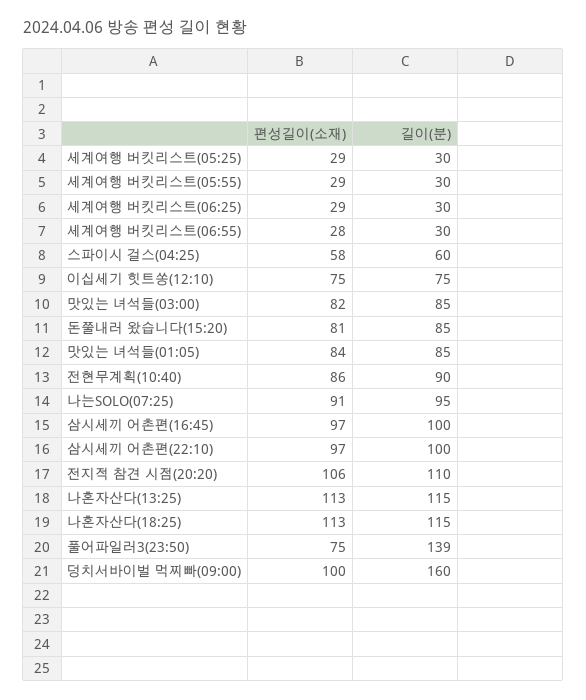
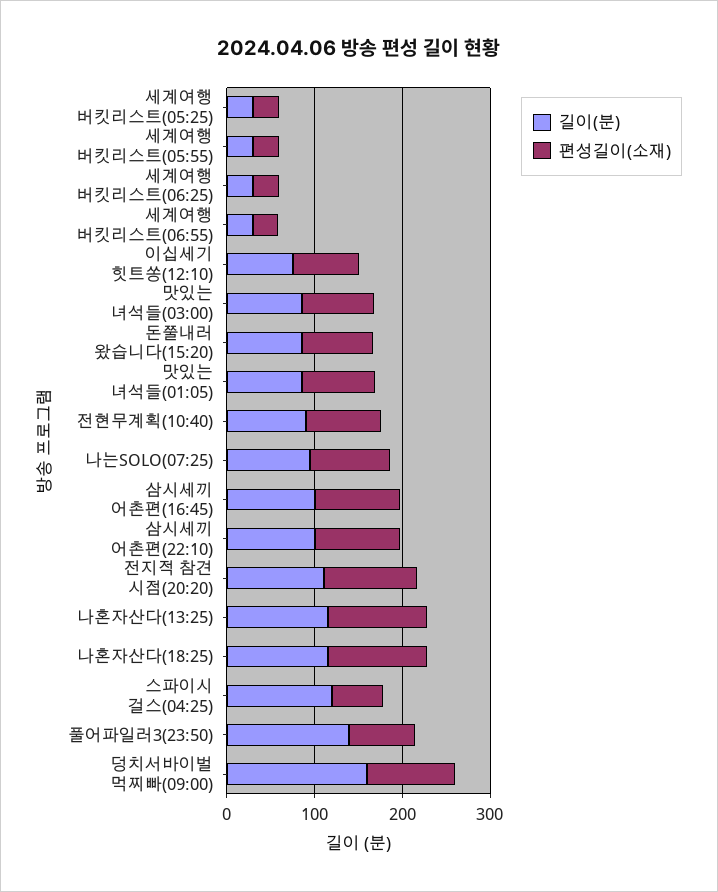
  {
    "편성길이(소재)": {
      "세계여행 버킷리스트(05:25)": 29,
      "세계여행 버킷리스트(05:55)": 29,
      "세계여행 버킷리스트(06:25)": 29,
      "세계여행 버킷리스트(06:55)": 28,
      "스파이시 걸스(04:25)": 58,
      "이십세기 힛트쏭(12:10)": 75,
      "맛있는 녀석들(03:00)": 82,
      "돈쭐내러 왔습니다(15:20)": 81,
      "맛있는 녀석들(01:05)": 84,
      "전현무계획(10:40)": 86,
      "나는SOLO(07:25)": 91,
      "삼시세끼 어촌편(16:45)": 97,
      "삼시세끼 어촌편(22:10)": 97,
      "전지적 참견 시점(20:20)": 106,
      "나혼자산다(13:25)": 113,
      "나혼자산다(18:25)": 113,
      "풀어파일러3(23:50)": 75,
      "덩치서바이벌 먹찌빠(09:00)": 100
    },
    "길이(분)": {
      "세계여행 버킷리스트(05:25)": 30,
      "세계여행 버킷리스트(05:55)": 30,
      "세계여행 버킷리스트(06:25)": 30,
      "세계여행 버킷리스트(06:55)": 30,
-     "스파이시 걸스(04:25)": 60,
+     "스파이시 걸스(04:25)": 120,
      "이십세기 힛트쏭(12:10)": 75,
      "맛있는 녀석들(03:00)": 85,
      "돈쭐내러 왔습니다(15:20)": 85,
      "맛있는 녀석들(01:05)": 85,
      "전현무계획(10:40)": 90,
      "나는SOLO(07:25)": 95,
      "삼시세끼 어촌편(16:45)": 100,
      "삼시세끼 어촌편(22:10)": 100,
      "전지적 참견 시점(20:20)": 110,
      "나혼자산다(13:25)": 115,
      "나혼자산다(18:25)": 115,
      "풀어파일러3(23:50)": 139,
      "덩치서바이벌 먹찌빠(09:00)": 160
    }
  }

